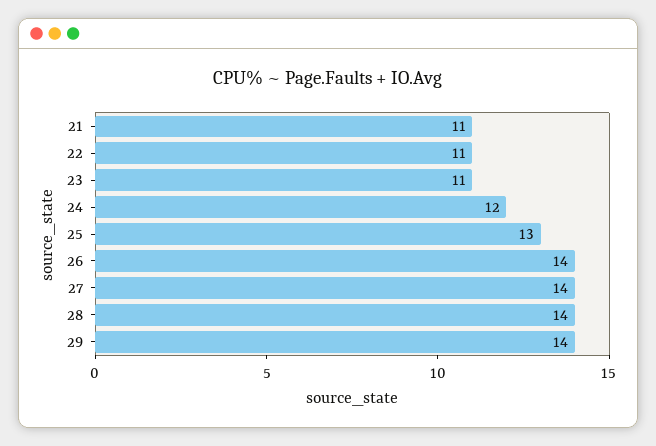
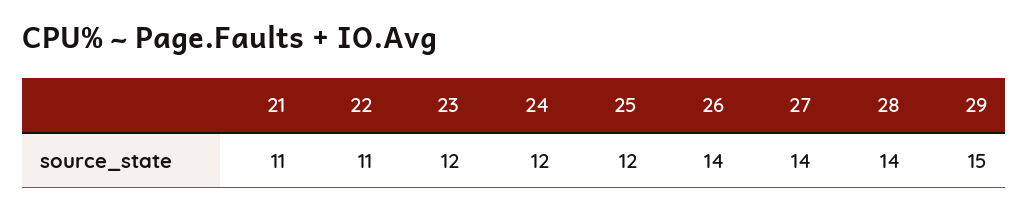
  {
    "21": 11,
    "22": 11,
-   "23": 11,
+   "23": 12,
    "24": 12,
-   "25": 13,
+   "25": 12,
    "26": 14,
    "27": 14,
    "28": 14,
-   "29": 14
+   "29": 15
  }

